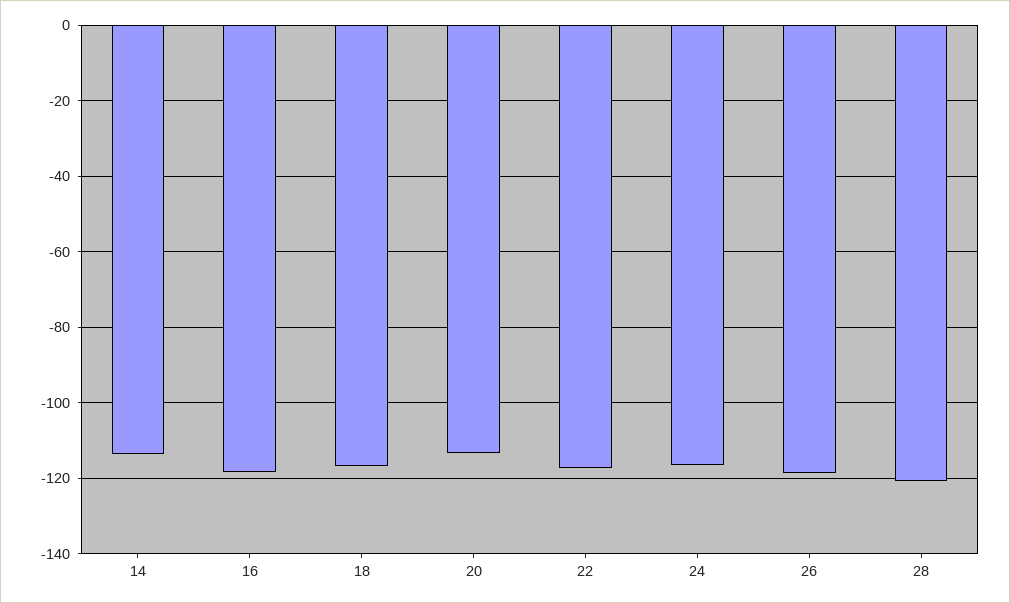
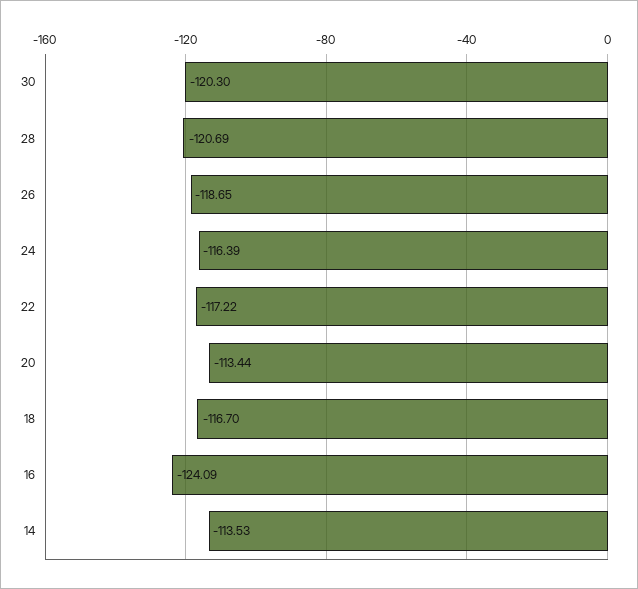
  {
    "14": -113.53,
-   "16": -118,
+   "16": -124.09,
    "18": -116.7,
    "20": -113.44,
    "22": -117.22,
    "24": -116.39,
    "26": -118.65,
-   "28": -120.69
+   "28": -120.69,
+   "30": -120.3
  }

